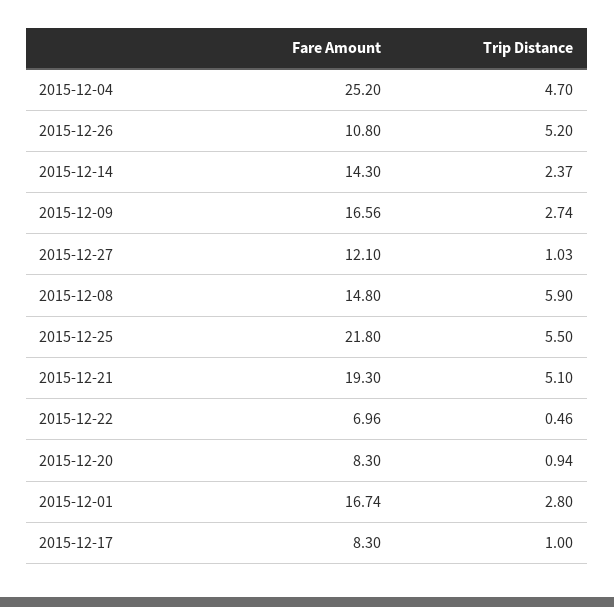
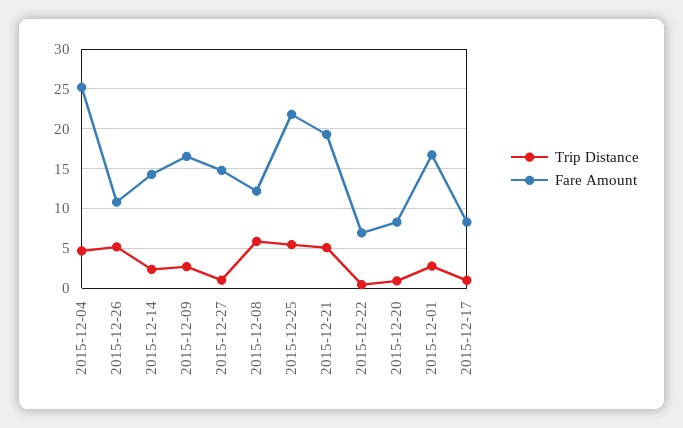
  {
    "Fare Amount": {
      "2015-12-04": 25.2,
      "2015-12-26": 10.8,
      "2015-12-14": 14.3,
      "2015-12-09": 16.56,
-     "2015-12-27": 12.1,
+     "2015-12-27": 15,
-     "2015-12-08": 14.8,
+     "2015-12-08": 12,
      "2015-12-25": 21.8,
      "2015-12-21": 19.3,
      "2015-12-22": 6.96,
      "2015-12-20": 8.3,
      "2015-12-01": 16.74,
      "2015-12-17": 8.3
    },
    "Trip Distance": {
      "2015-12-04": 4.7,
      "2015-12-26": 5.2,
      "2015-12-14": 2.37,
      "2015-12-09": 2.74,
      "2015-12-27": 1.03,
      "2015-12-08": 5.9,
      "2015-12-25": 5.5,
      "2015-12-21": 5.1,
      "2015-12-22": 0.46,
      "2015-12-20": 0.94,
      "2015-12-01": 2.8,
      "2015-12-17": 1
    }
  }

